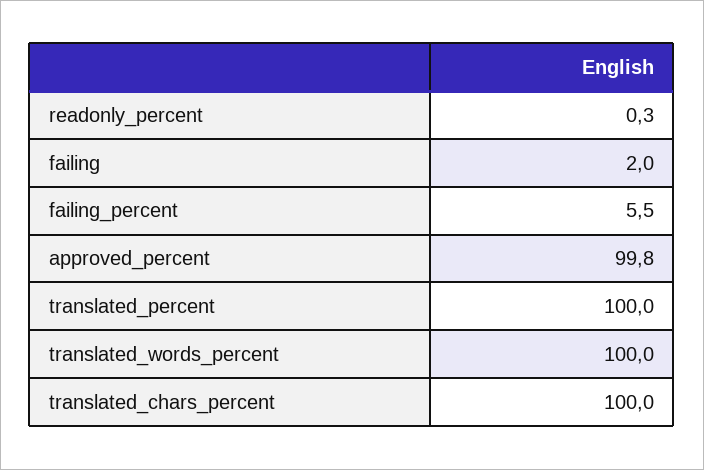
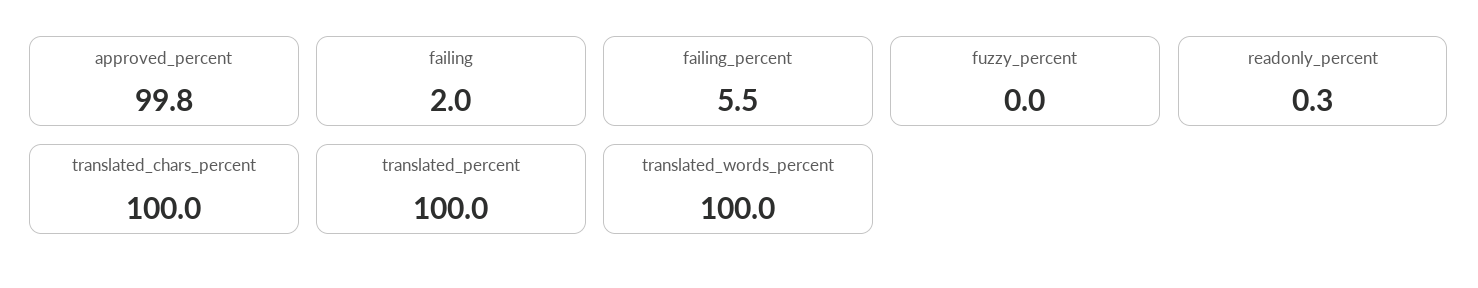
  {
    "readonly_percent": 0.3,
    "failing": 2,
    "failing_percent": 5.5,
    "approved_percent": 99.8,
    "translated_percent": 100,
    "translated_words_percent": 100,
-   "translated_chars_percent": 100
+   "translated_chars_percent": 100,
+   "fuzzy_percent": 0
  }

